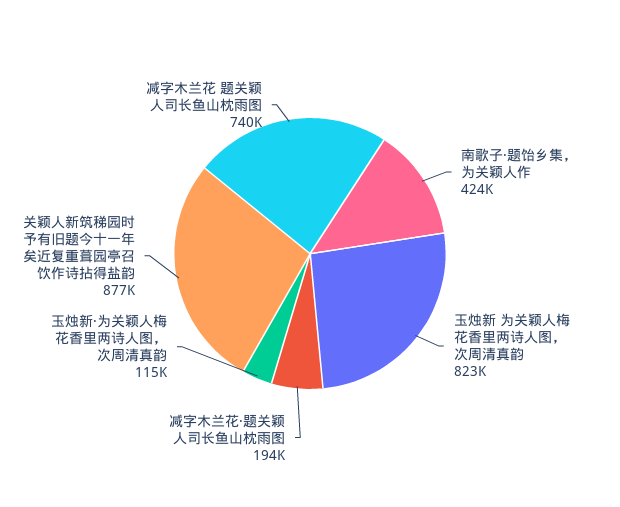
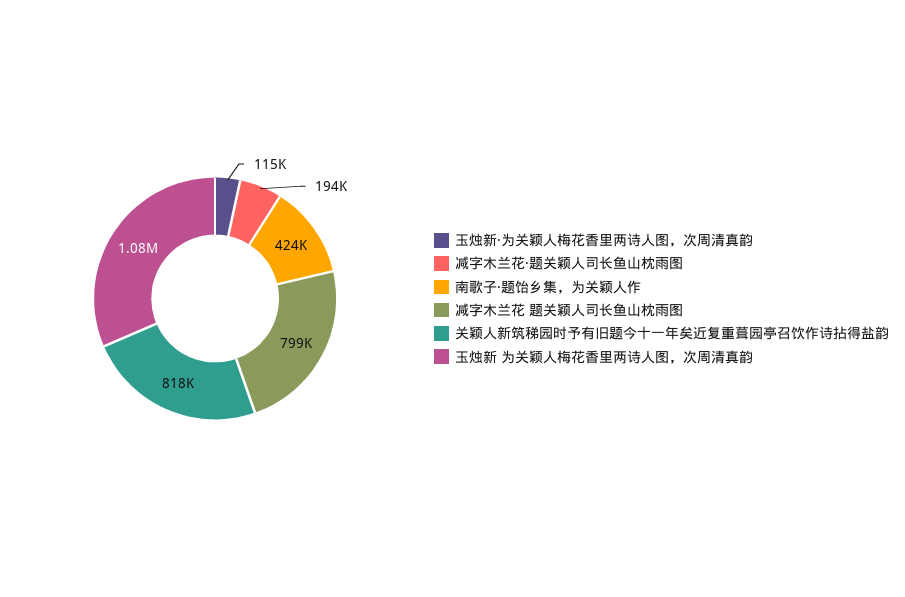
  {
    "南歌子·题饴乡集，为关颖人作": 424000,
-   "玉烛新 为关颖人梅花香里两诗人图，次周清真韵": 823000,
+   "玉烛新 为关颖人梅花香里两诗人图，次周清真韵": 1080000,
    "减字木兰花·题关颖人司长鱼山枕雨图": 194000,
    "玉烛新·为关颖人梅花香里两诗人图，次周清真韵": 115000,
-   "关颖人新筑稊园时予有旧题今十一年矣近复重葺园亭召饮作诗拈得盐韵": 877000,
+   "关颖人新筑稊园时予有旧题今十一年矣近复重葺园亭召饮作诗拈得盐韵": 818000,
-   "减字木兰花 题关颖人司长鱼山枕雨图": 740000
+   "减字木兰花 题关颖人司长鱼山枕雨图": 799000
  }

